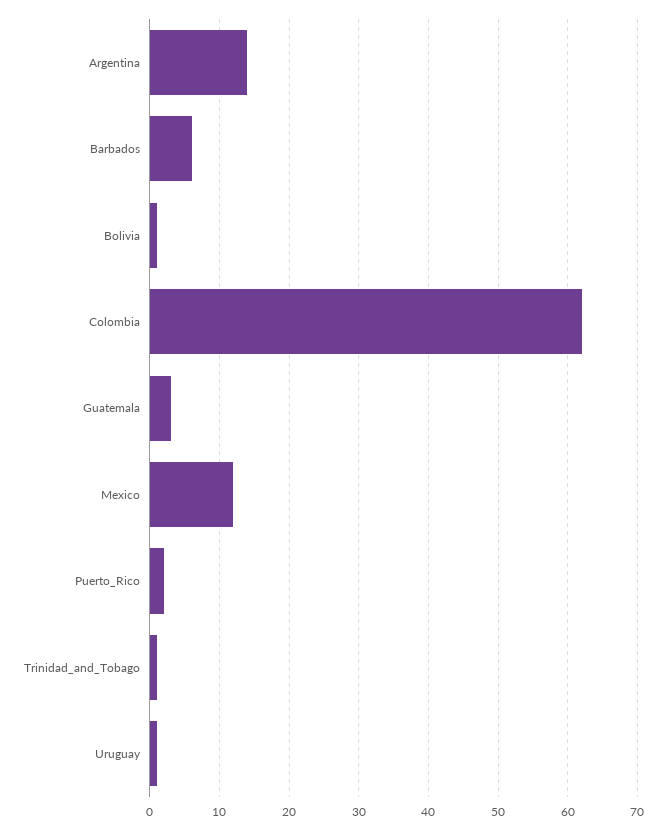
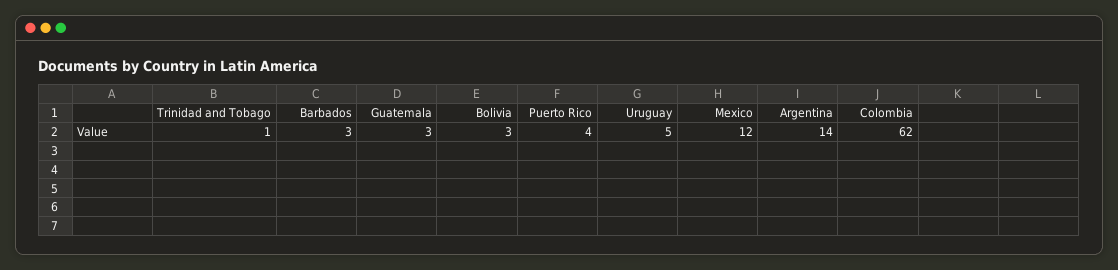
  {
    "Argentina": 14,
-   "Barbados": 6,
+   "Barbados": 3,
-   "Bolivia": 1,
+   "Bolivia": 3,
    "Colombia": 62,
    "Guatemala": 3,
    "Mexico": 12,
-   "Puerto_Rico": 2,
+   "Puerto_Rico": 4,
    "Trinidad_and_Tobago": 1,
-   "Uruguay": 1
+   "Uruguay": 5
  }

